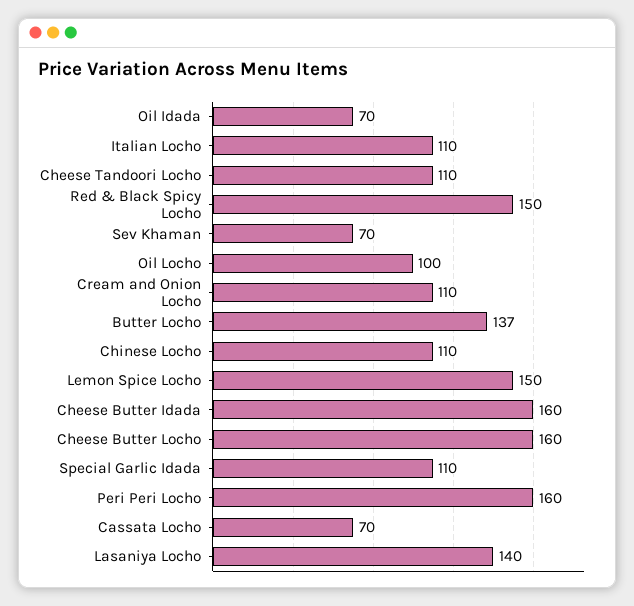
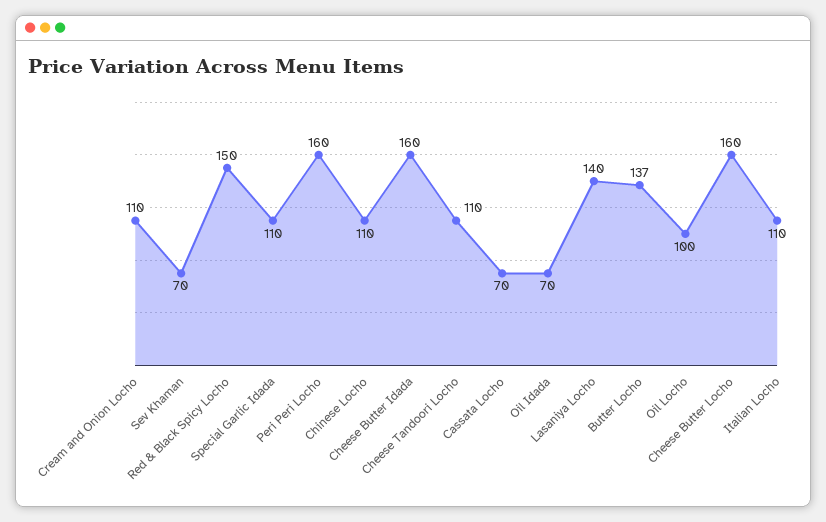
  {
    "Oil Idada": 70,
    "Italian Locho": 110,
    "Cheese Tandoori Locho": 110,
    "Red & Black Spicy Locho": 150,
    "Sev Khaman": 70,
    "Oil Locho": 100,
    "Cream and Onion Locho": 110,
    "Butter Locho": 137,
    "Chinese Locho": 110,
-   "Lemon Spice Locho": 150,
    "Cheese Butter Idada": 160,
    "Cheese Butter Locho": 160,
    "Special Garlic Idada": 110,
    "Peri Peri Locho": 160,
    "Cassata Locho": 70,
    "Lasaniya Locho": 140
  }

